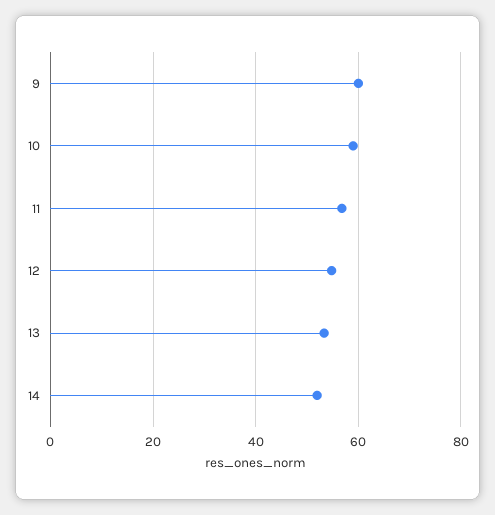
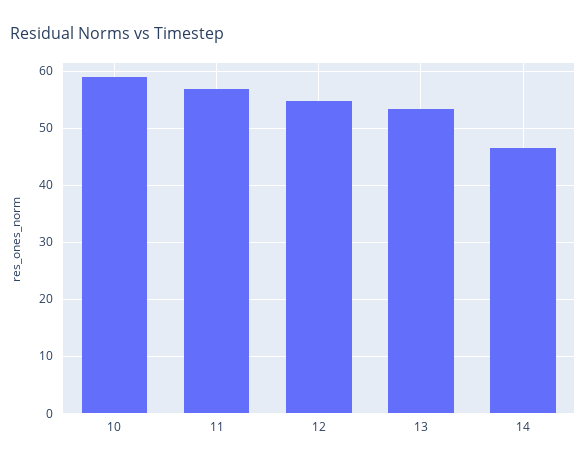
  {
-   "9": 60,
    "10": 58,
    "11": 56,
    "12": 54,
    "13": 54,
-   "14": 52
+   "14": 46
  }

